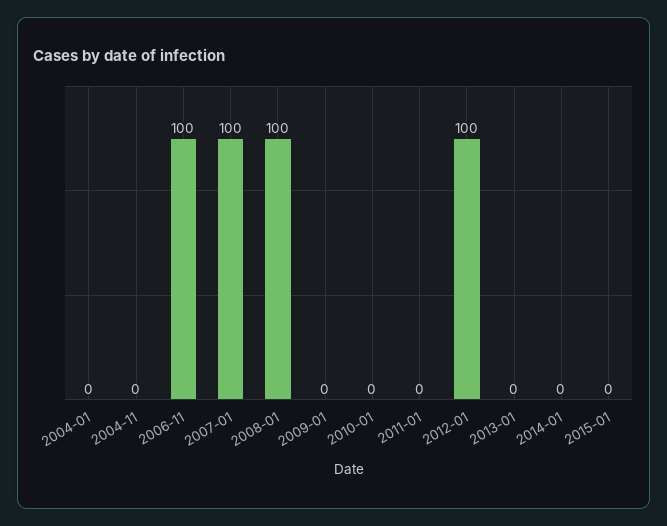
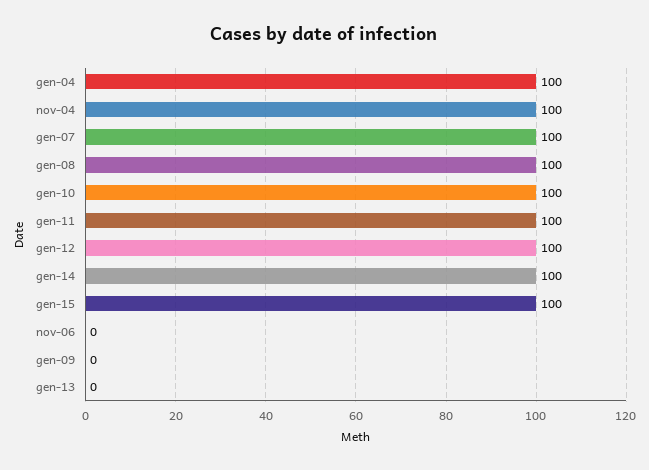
  {
-   "2004-01": 0,
+   "2004-01": 100,
-   "2004-11": 0,
+   "2004-11": 100,
-   "2006-11": 100,
+   "2006-11": 0,
    "2007-01": 100,
    "2008-01": 100,
    "2009-01": 0,
-   "2010-01": 0,
+   "2010-01": 100,
-   "2011-01": 0,
+   "2011-01": 100,
    "2012-01": 100,
    "2013-01": 0,
-   "2014-01": 0,
+   "2014-01": 100,
-   "2015-01": 0
+   "2015-01": 100
  }

